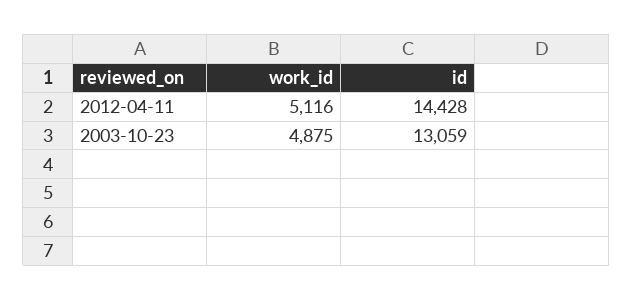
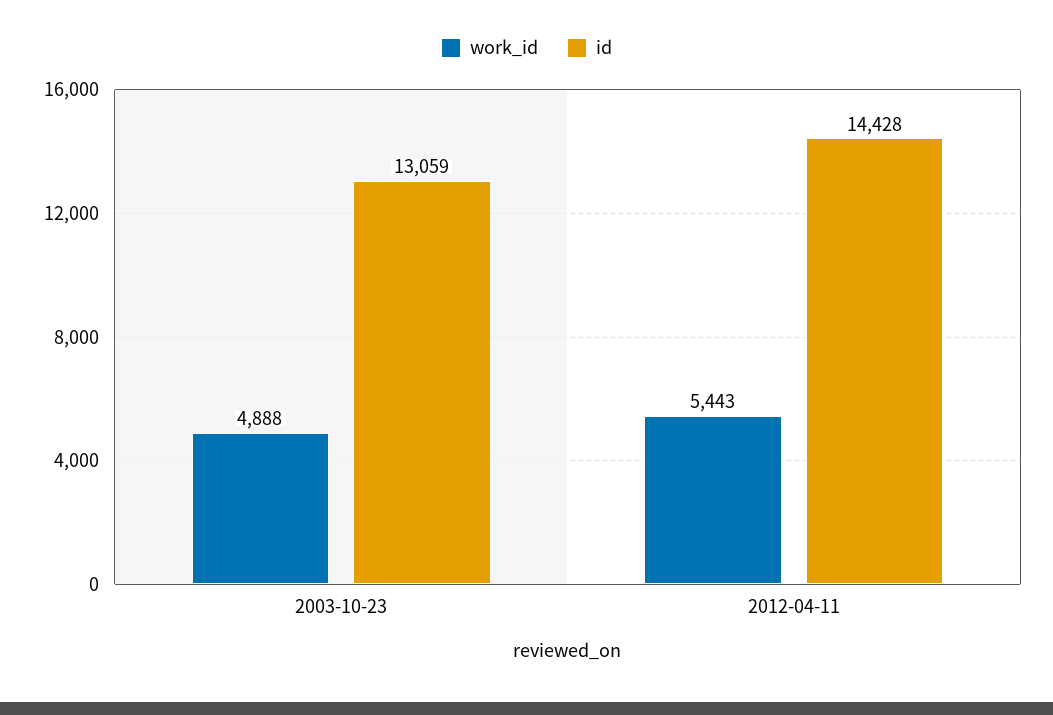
  {
    "work_id": {
-     "2012-04-11": 5116,
+     "2012-04-11": 5443,
-     "2003-10-23": 4875
+     "2003-10-23": 4888
    },
    "id": {
      "2012-04-11": 14428,
      "2003-10-23": 13059
    }
  }

